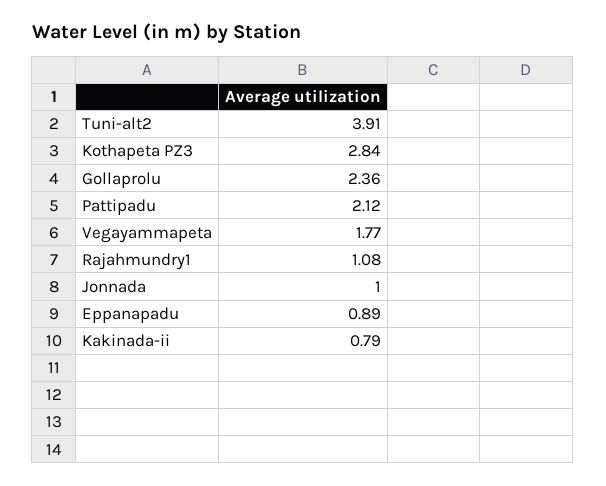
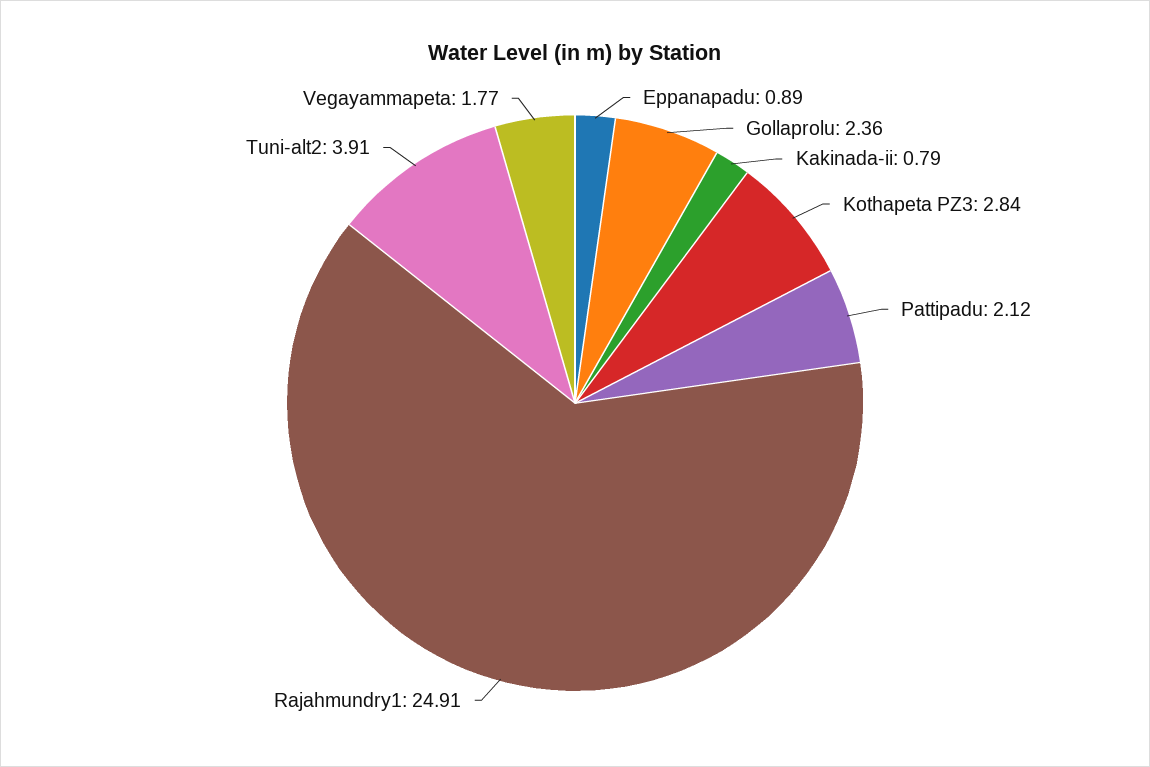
  {
    "Tuni-alt2": 3.91,
    "Kothapeta PZ3": 2.84,
    "Gollaprolu": 2.36,
    "Pattipadu": 2.12,
    "Vegayammapeta": 1.77,
-   "Rajahmundry1": 1.08,
+   "Rajahmundry1": 24.91,
-   "Jonnada": 1,
    "Eppanapadu": 0.89,
    "Kakinada-ii": 0.79
  }

